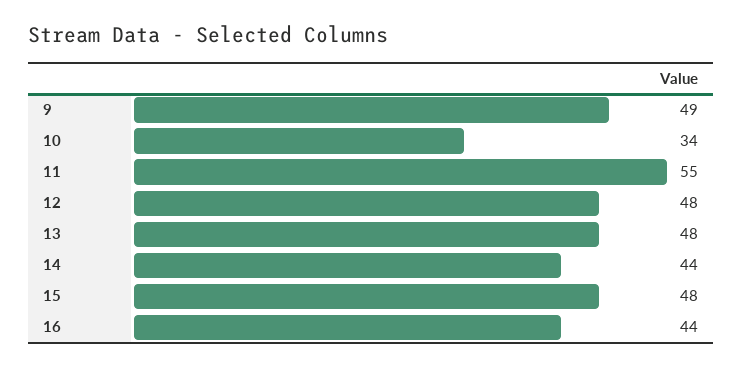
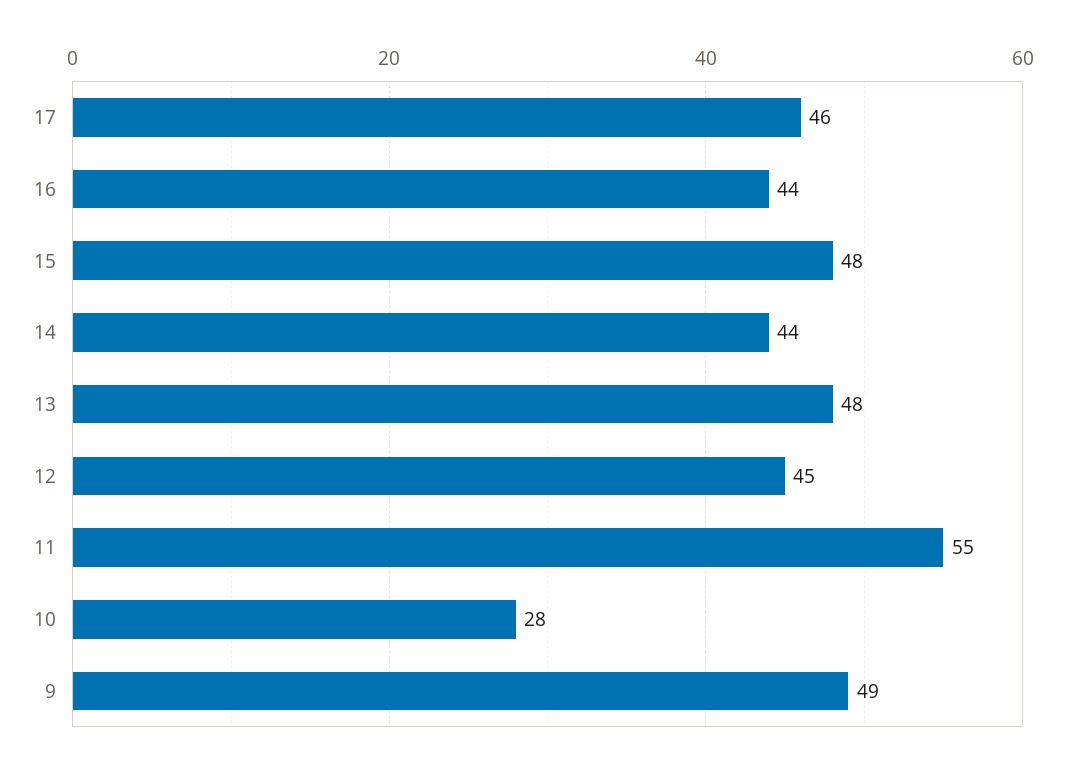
  {
    "9": 49,
-   "10": 34,
+   "10": 28,
    "11": 55,
-   "12": 48,
+   "12": 45,
    "13": 48,
    "14": 44,
    "15": 48,
-   "16": 44
+   "16": 44,
+   "17": 46
  }

